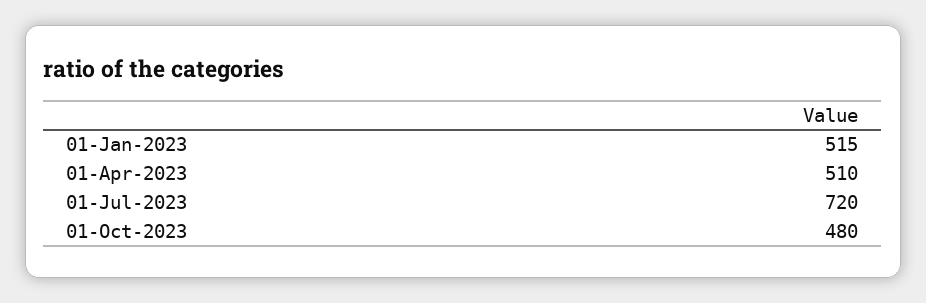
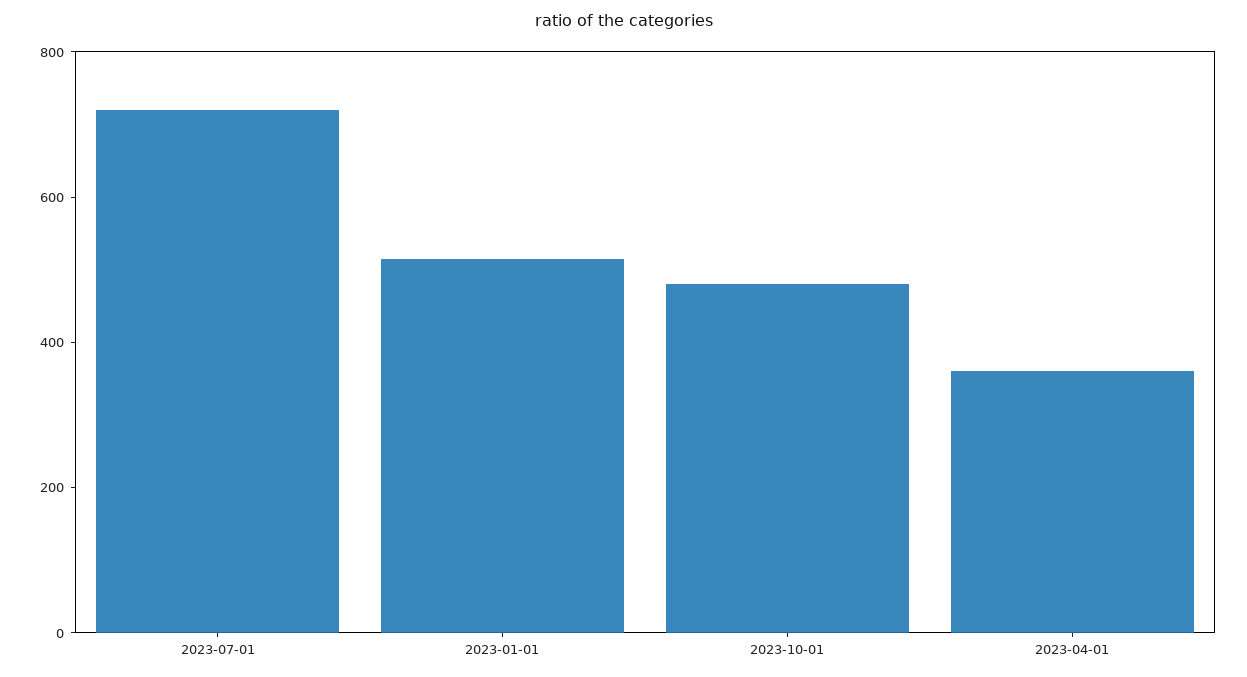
  {
    "01-Jan-2023": 515,
-   "01-Apr-2023": 510,
+   "01-Apr-2023": 350,
    "01-Jul-2023": 720,
    "01-Oct-2023": 480
  }

